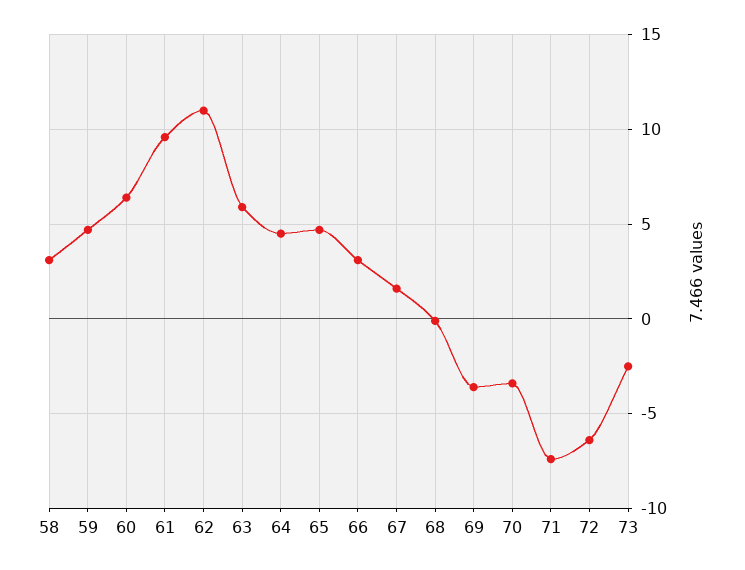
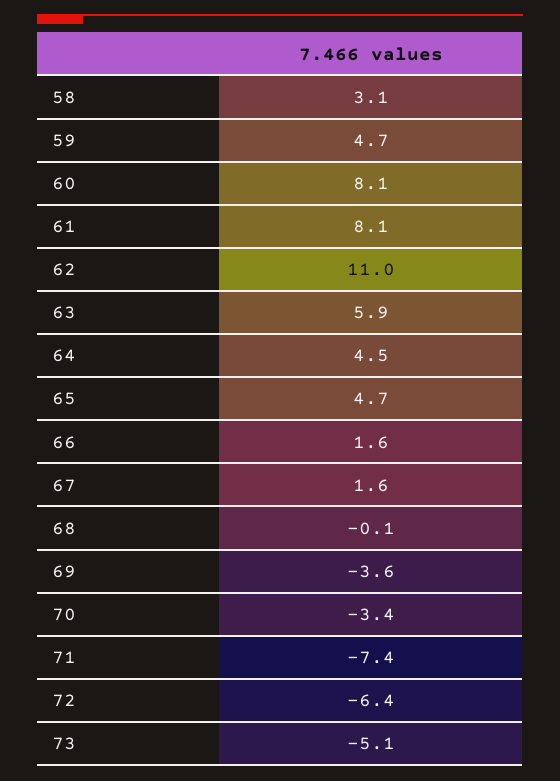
  {
    "58": 3.1,
    "59": 4.7,
-   "60": 6.5,
+   "60": 8.1,
-   "61": 9.5,
+   "61": 8.1,
    "62": 11,
    "63": 5.9,
    "64": 4.5,
    "65": 4.7,
-   "66": 3,
+   "66": 1.6,
    "67": 1.6,
    "68": -0.1,
    "69": -3.6,
    "70": -3.4,
    "71": -7.4,
    "72": -6.4,
-   "73": -2.5
+   "73": -5.1
  }

